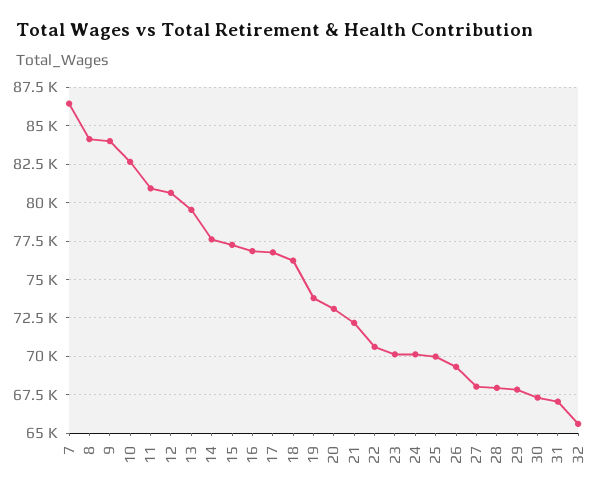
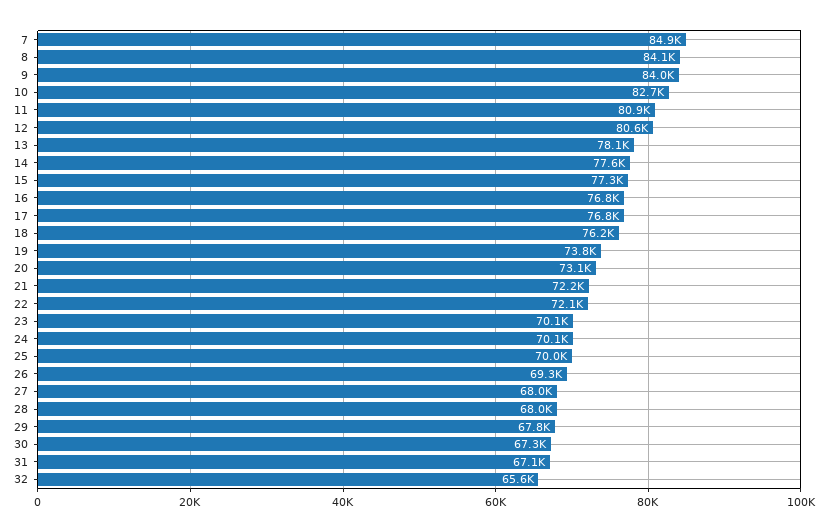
  {
-   "7": 86500,
+   "7": 84900,
    "8": 84100,
    "9": 84000,
    "10": 82700,
    "11": 80900,
    "12": 80600,
-   "13": 79500,
+   "13": 78100,
    "14": 77600,
    "15": 77300,
    "16": 76800,
    "17": 76800,
    "18": 76200,
    "19": 73800,
    "20": 73100,
    "21": 72200,
-   "22": 70500,
+   "22": 72100,
    "23": 70100,
    "24": 70100,
    "25": 70000,
    "26": 69300,
    "27": 68000,
    "28": 68000,
    "29": 67800,
    "30": 67300,
    "31": 67100,
    "32": 65600
  }

